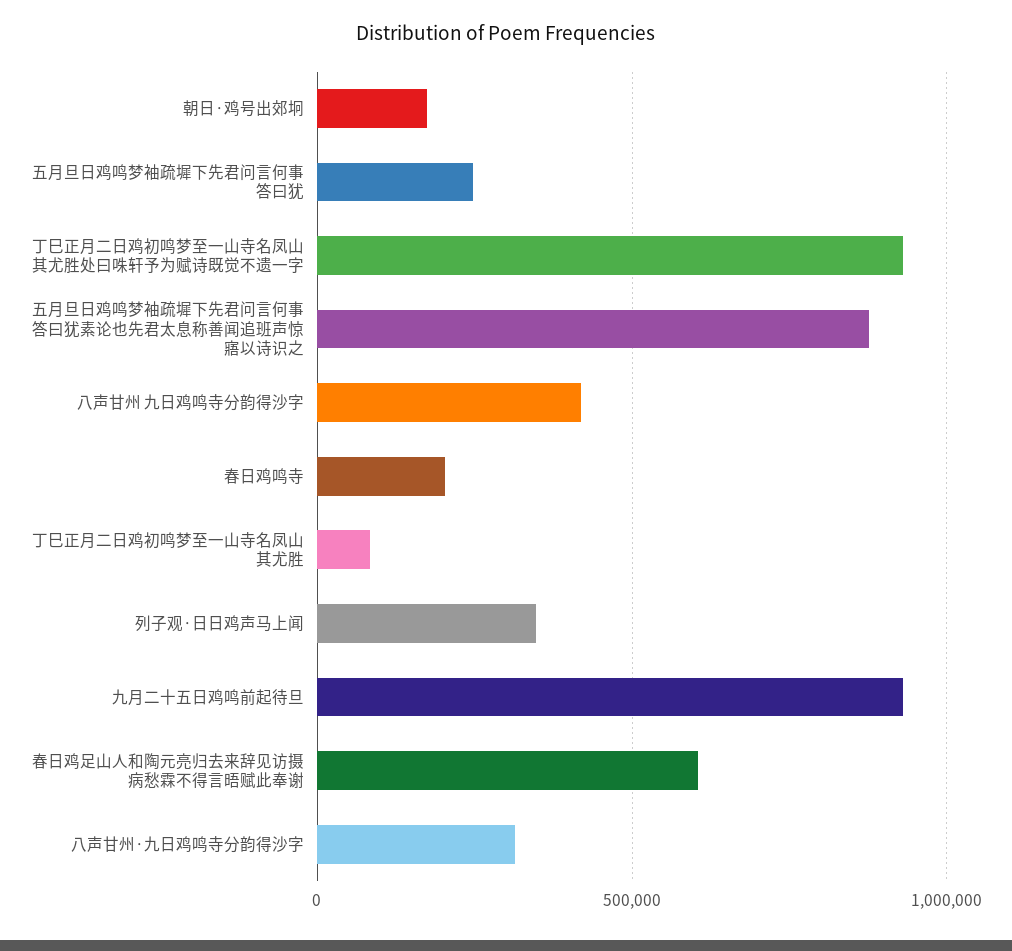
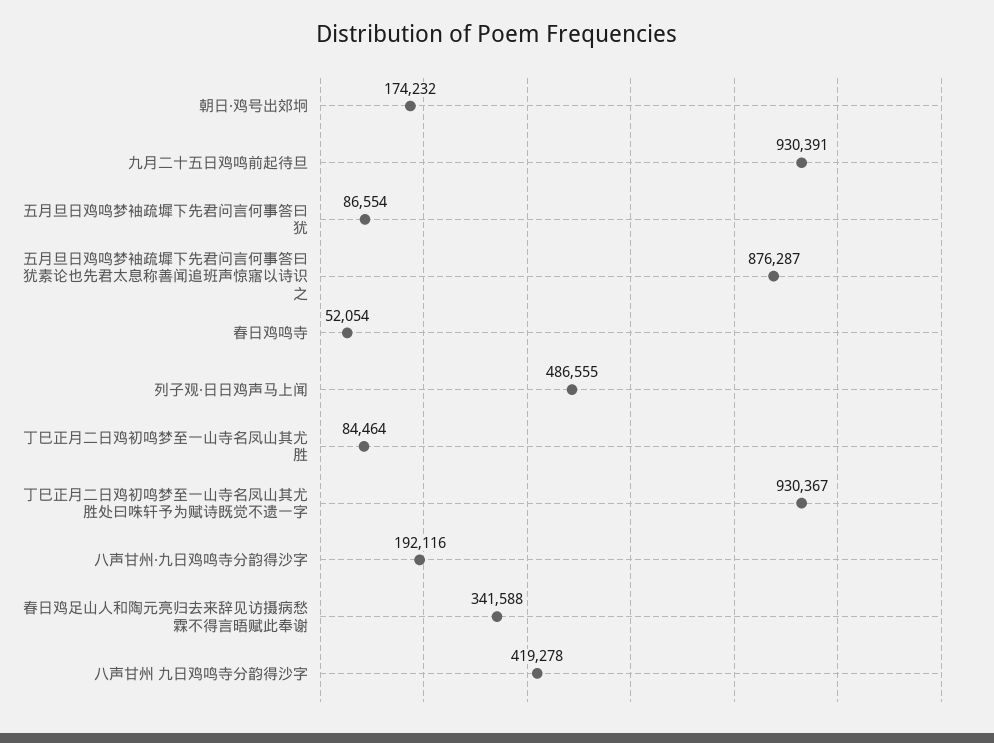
  {
    "朝日·鸡号出郊坰": 174232,
-   "五月旦日鸡鸣梦袖疏墀下先君问言何事答曰犹": 250000,
+   "五月旦日鸡鸣梦袖疏墀下先君问言何事答曰犹": 86554,
    "丁巳正月二日鸡初鸣梦至一山寺名凤山其尤胜处曰咮轩予为赋诗既觉不遗一字": 930367,
    "五月旦日鸡鸣梦袖疏墀下先君问言何事答曰犹素论也先君太息称善闻追班声惊寤以诗识之": 876287,
    "八声甘州 九日鸡鸣寺分韵得沙字": 419278,
-   "春日鸡鸣寺": 200000,
+   "春日鸡鸣寺": 52054,
    "丁巳正月二日鸡初鸣梦至一山寺名凤山其尤胜": 84464,
-   "列子观·日日鸡声马上闻": 350000,
+   "列子观·日日鸡声马上闻": 486555,
    "九月二十五日鸡鸣前起待旦": 930391,
-   "春日鸡足山人和陶元亮归去来辞见访摄病愁霖不得言晤赋此奉谢": 600000,
+   "春日鸡足山人和陶元亮归去来辞见访摄病愁霖不得言晤赋此奉谢": 341588,
-   "八声甘州·九日鸡鸣寺分韵得沙字": 300000
+   "八声甘州·九日鸡鸣寺分韵得沙字": 192116
  }

